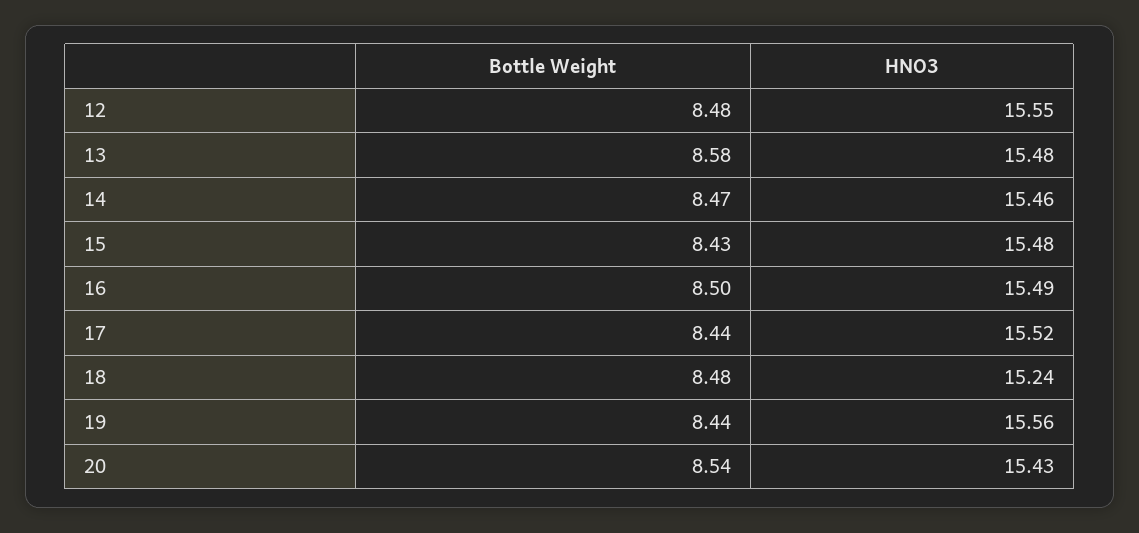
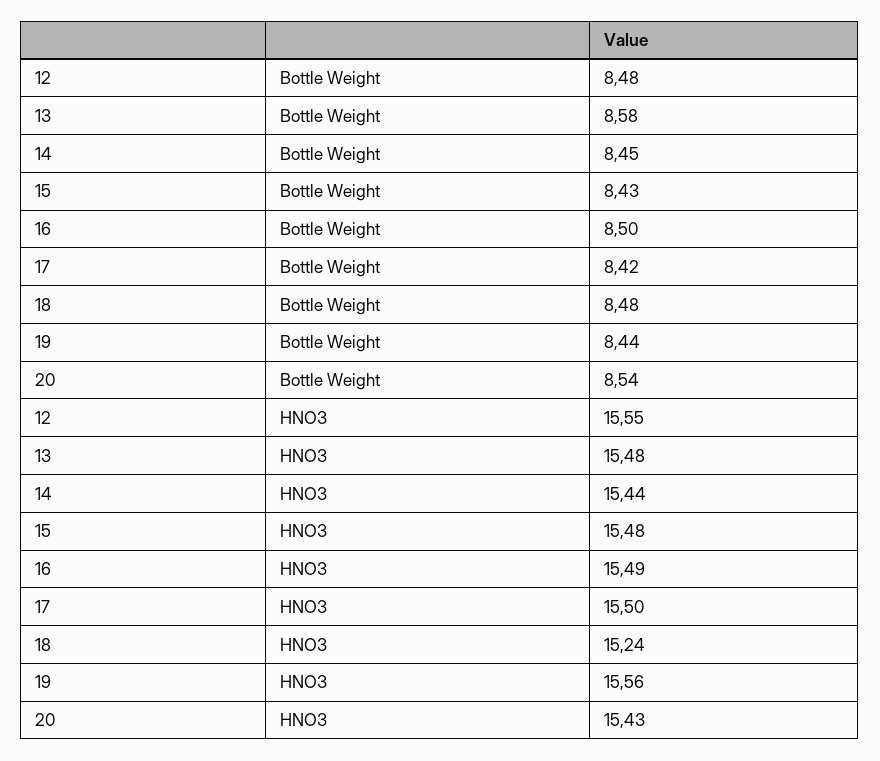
  {
    "Bottle Weight": {
      "12": 8.48,
      "13": 8.58,
-     "14": 8.47,
+     "14": 8.45,
      "15": 8.43,
      "16": 8.5,
-     "17": 8.44,
+     "17": 8.42,
      "18": 8.48,
      "19": 8.44,
      "20": 8.54
    },
    "HNO3": {
      "12": 15.55,
      "13": 15.48,
-     "14": 15.46,
+     "14": 15.44,
      "15": 15.48,
      "16": 15.49,
-     "17": 15.52,
+     "17": 15.5,
      "18": 15.24,
      "19": 15.56,
      "20": 15.43
    }
  }

